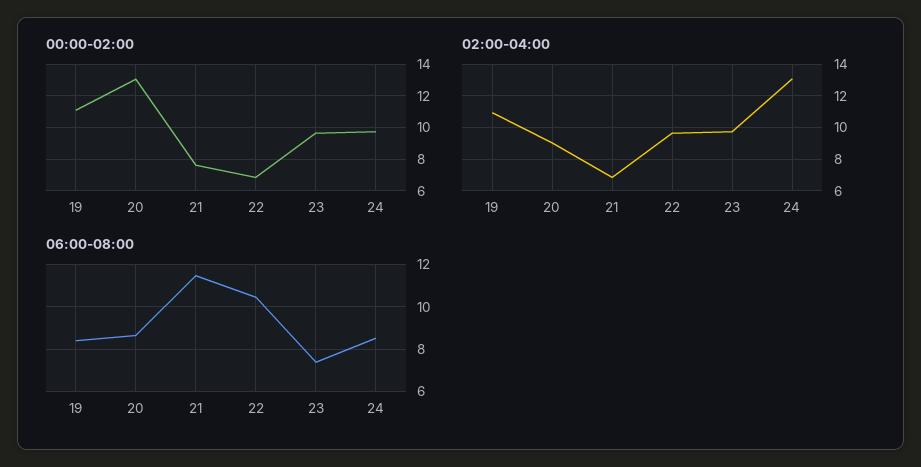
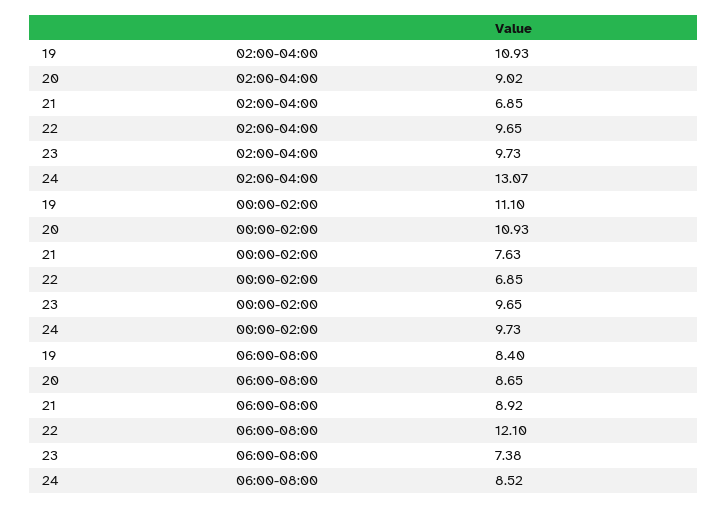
  {
    "00:00-02:00": {
      "19": 11.1,
-     "20": 13,
+     "20": 10.93,
      "21": 7.63,
      "22": 6.85,
      "23": 9.65,
      "24": 9.73
    },
    "02:00-04:00": {
      "19": 10.93,
      "20": 9.02,
      "21": 6.85,
      "22": 9.65,
      "23": 9.73,
      "24": 13.07
    },
    "06:00-08:00": {
      "19": 8.4,
      "20": 8.65,
-     "21": 11.5,
+     "21": 8.92,
-     "22": 10.5,
+     "22": 12.1,
      "23": 7.38,
      "24": 8.52
    }
  }

